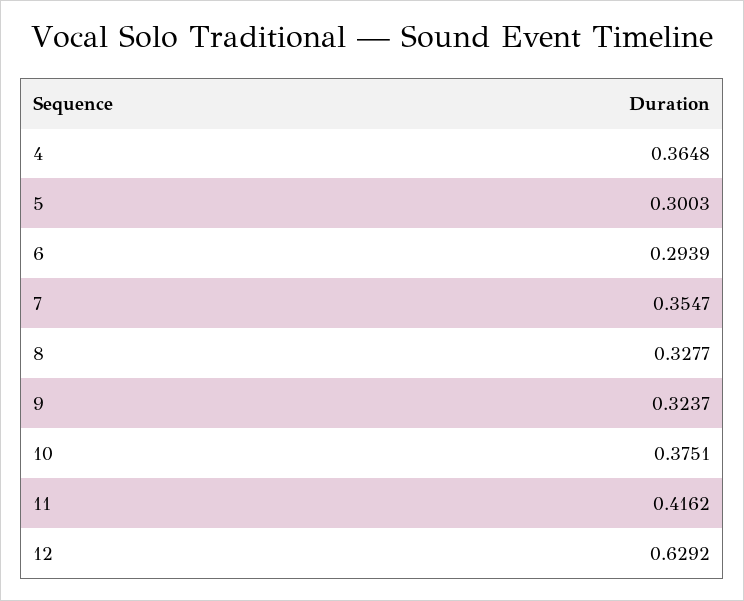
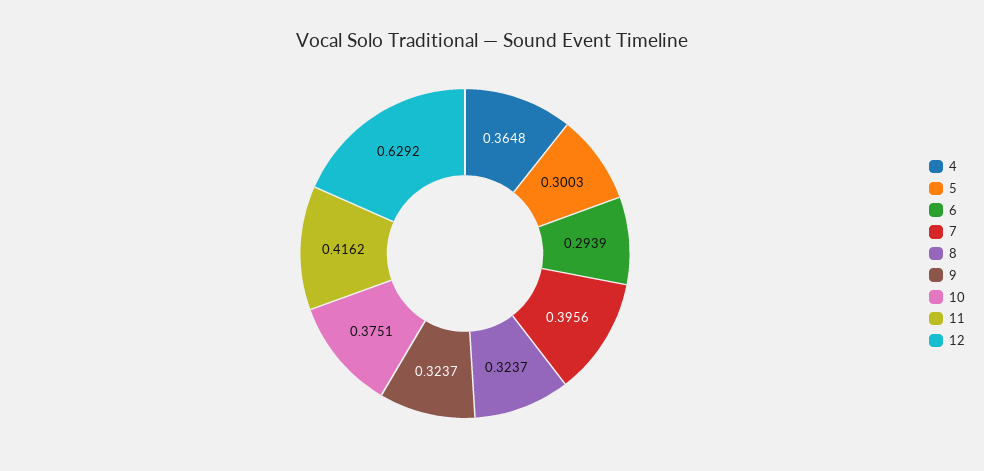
  {
    "4": 0.3648,
    "5": 0.3003,
    "6": 0.2939,
-   "7": 0.3547,
+   "7": 0.3956,
-   "8": 0.3277,
+   "8": 0.3237,
    "9": 0.3237,
    "10": 0.3751,
    "11": 0.4162,
    "12": 0.6292
  }

